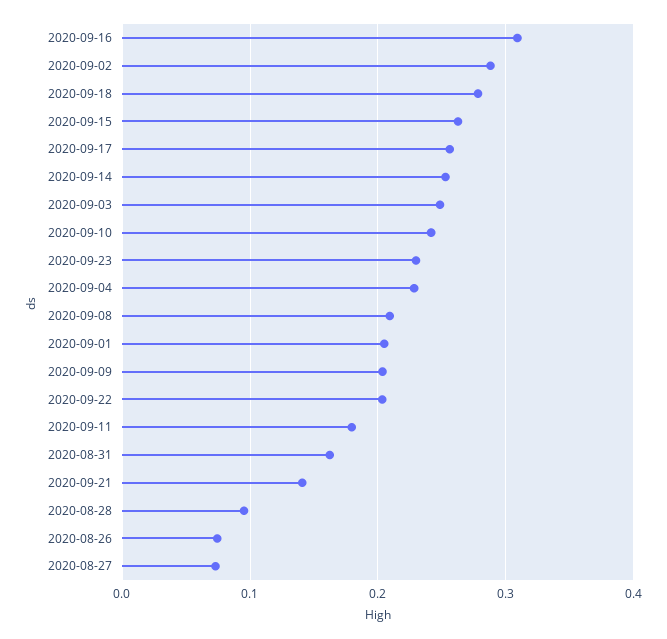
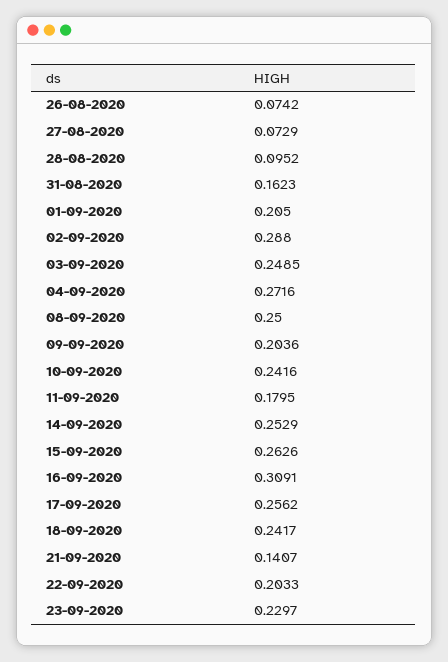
  {
    "2020-09-16": 0.3091,
    "2020-09-02": 0.288,
-   "2020-09-18": 0.28,
+   "2020-09-18": 0.2417,
    "2020-09-15": 0.2626,
    "2020-09-17": 0.2562,
    "2020-09-14": 0.2529,
    "2020-09-03": 0.2485,
    "2020-09-10": 0.2416,
    "2020-09-23": 0.2297,
-   "2020-09-04": 0.23,
+   "2020-09-04": 0.2716,
-   "2020-09-08": 0.21,
+   "2020-09-08": 0.25,
    "2020-09-01": 0.205,
    "2020-09-09": 0.2036,
    "2020-09-22": 0.2033,
    "2020-09-11": 0.1795,
    "2020-08-31": 0.1623,
    "2020-09-21": 0.1407,
    "2020-08-28": 0.0952,
    "2020-08-26": 0.0742,
    "2020-08-27": 0.0729
  }

